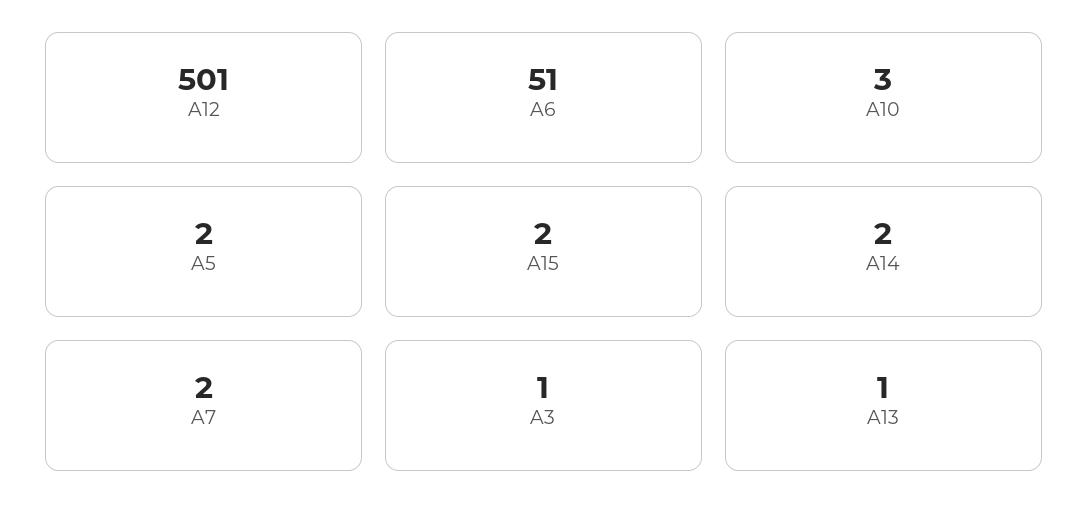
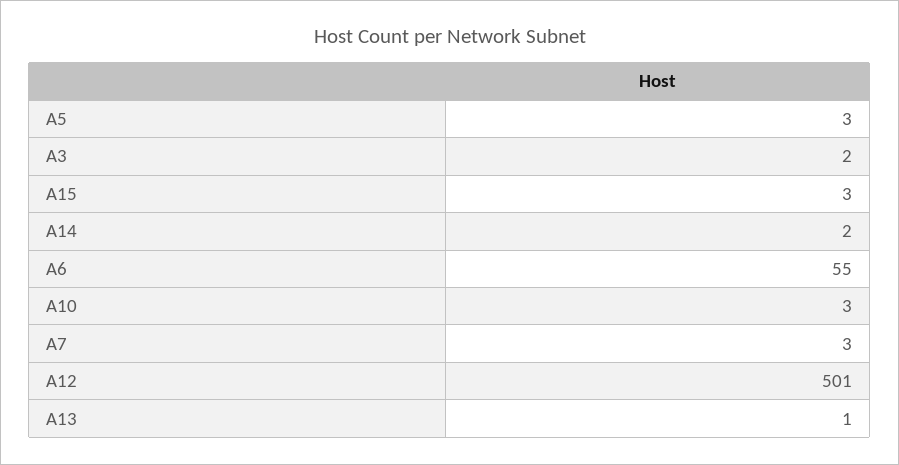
  {
    "A12": 501,
-   "A6": 51,
+   "A6": 55,
    "A10": 3,
-   "A5": 2,
+   "A5": 3,
-   "A15": 2,
+   "A15": 3,
    "A14": 2,
-   "A7": 2,
+   "A7": 3,
-   "A3": 1,
+   "A3": 2,
    "A13": 1
  }

